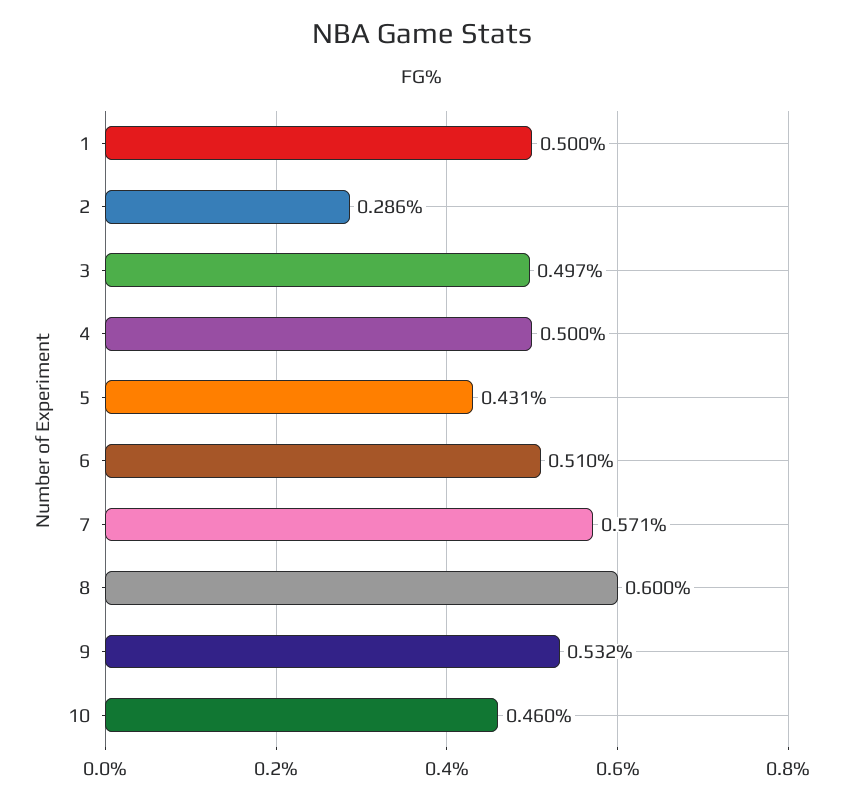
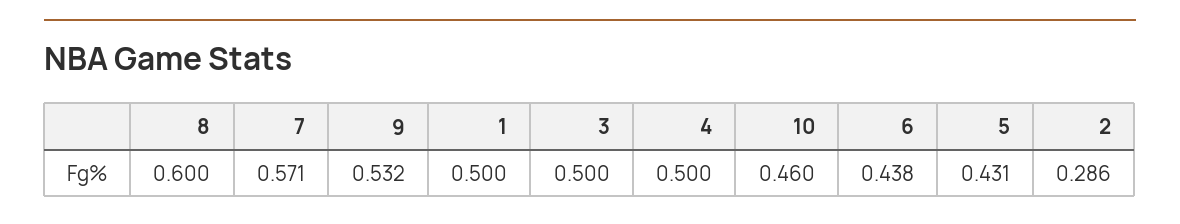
  {
    "1": 0.5,
    "2": 0.286,
-   "3": 0.497,
+   "3": 0.5,
    "4": 0.5,
    "5": 0.431,
-   "6": 0.51,
+   "6": 0.438,
    "7": 0.571,
    "8": 0.6,
    "9": 0.532,
    "10": 0.46
  }

